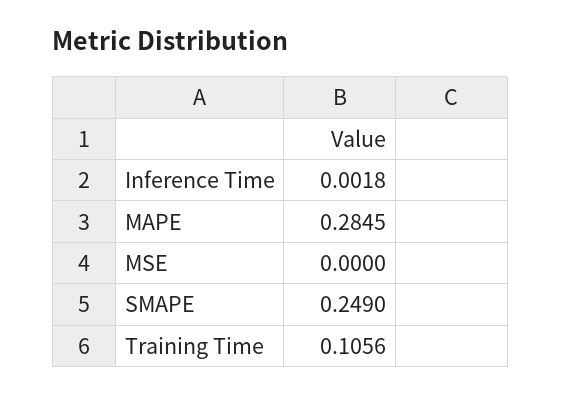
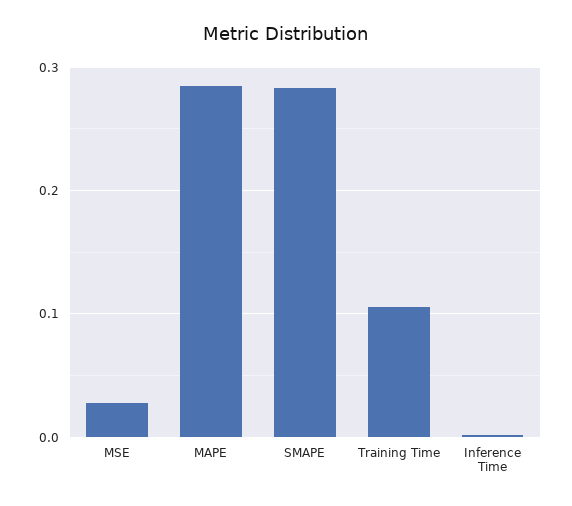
  {
    "Inference Time": 0.0018,
    "MAPE": 0.2845,
-   "MSE": 0,
+   "MSE": 0.03,
-   "SMAPE": 0.249,
+   "SMAPE": 0.28,
    "Training Time": 0.1056
  }

